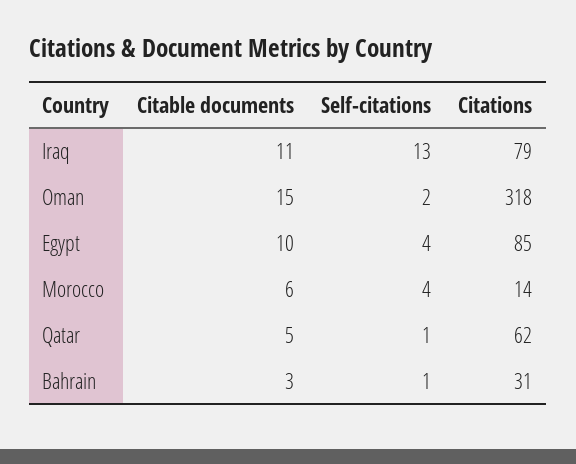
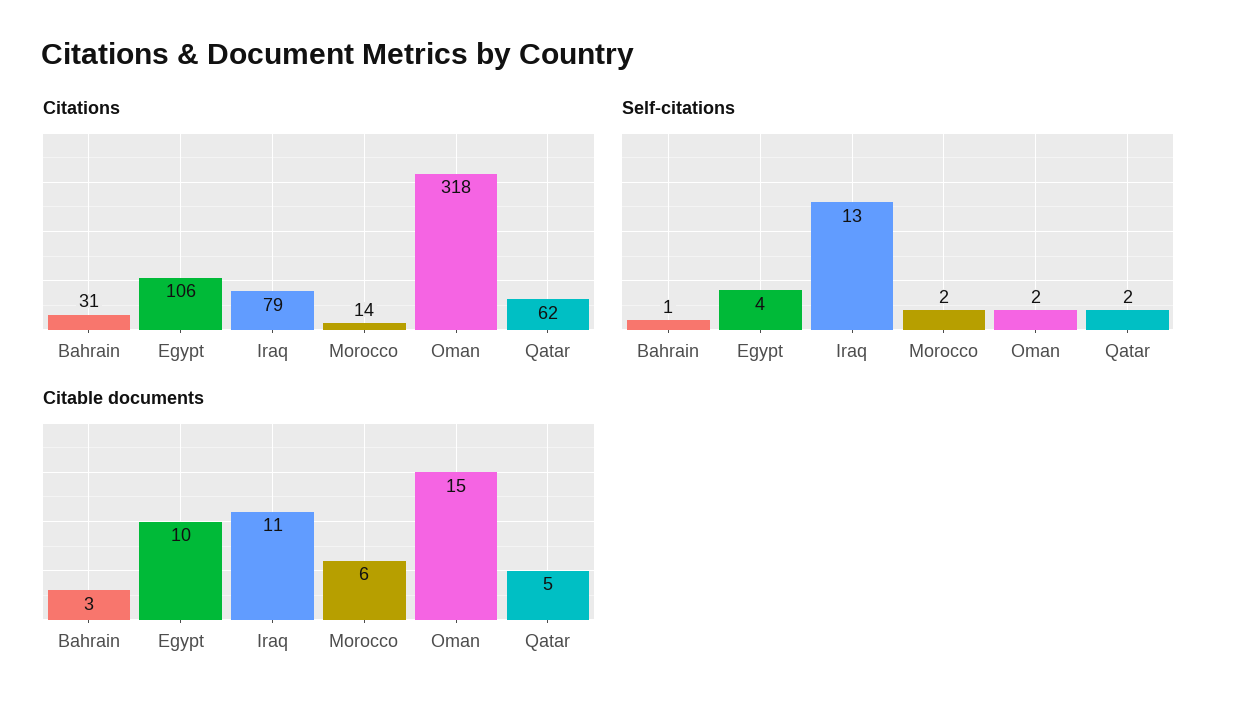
  {
    "Citable documents": {
      "Iraq": 11,
      "Oman": 15,
      "Egypt": 10,
      "Morocco": 6,
      "Qatar": 5,
      "Bahrain": 3
    },
    "Self-citations": {
      "Iraq": 13,
      "Oman": 2,
      "Egypt": 4,
-     "Morocco": 4,
+     "Morocco": 2,
-     "Qatar": 1,
+     "Qatar": 2,
      "Bahrain": 1
    },
    "Citations": {
      "Iraq": 79,
      "Oman": 318,
-     "Egypt": 85,
+     "Egypt": 106,
      "Morocco": 14,
      "Qatar": 62,
      "Bahrain": 31
    }
  }

